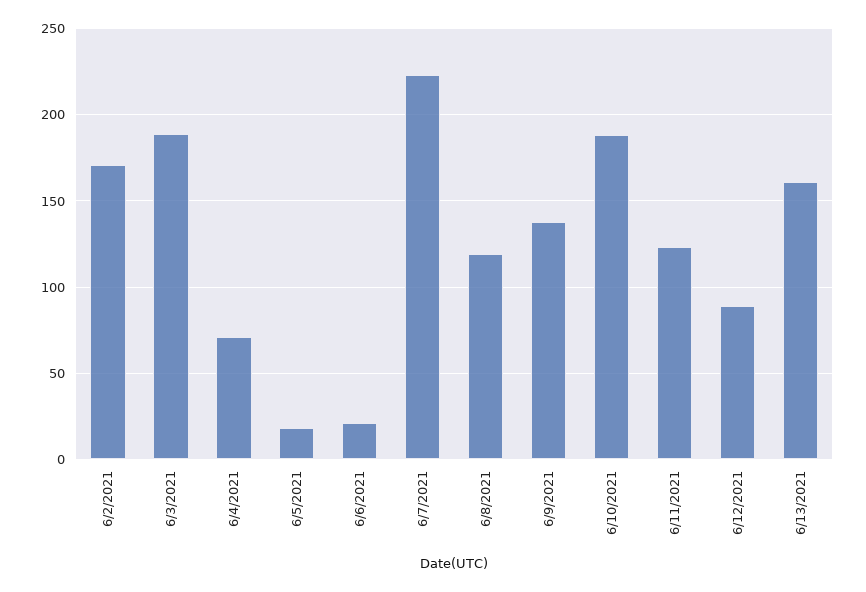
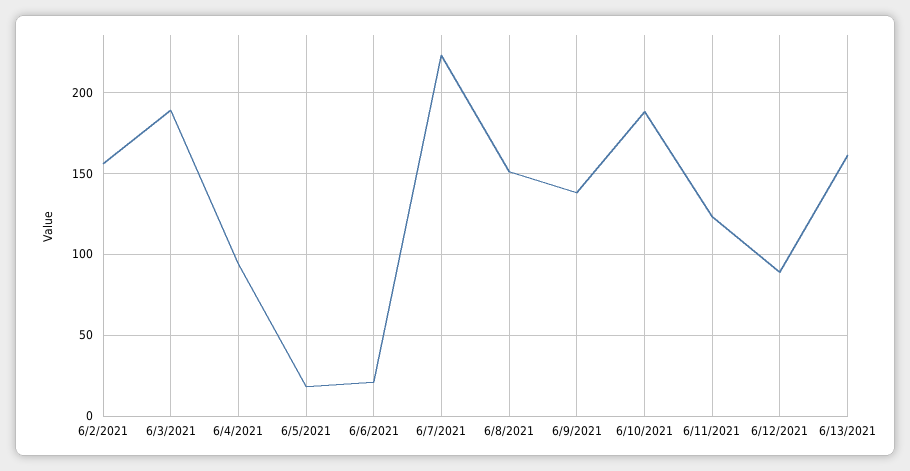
  {
-   "6/2/2021": 170,
+   "6/2/2021": 155,
    "6/3/2021": 190,
-   "6/4/2021": 70,
+   "6/4/2021": 95,
    "6/5/2021": 20,
    "6/6/2021": 20,
    "6/7/2021": 225,
-   "6/8/2021": 120,
+   "6/8/2021": 150,
    "6/9/2021": 140,
    "6/10/2021": 190,
    "6/11/2021": 125,
    "6/12/2021": 90,
    "6/13/2021": 160
  }

